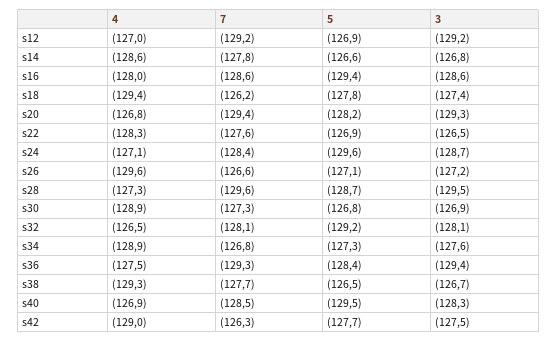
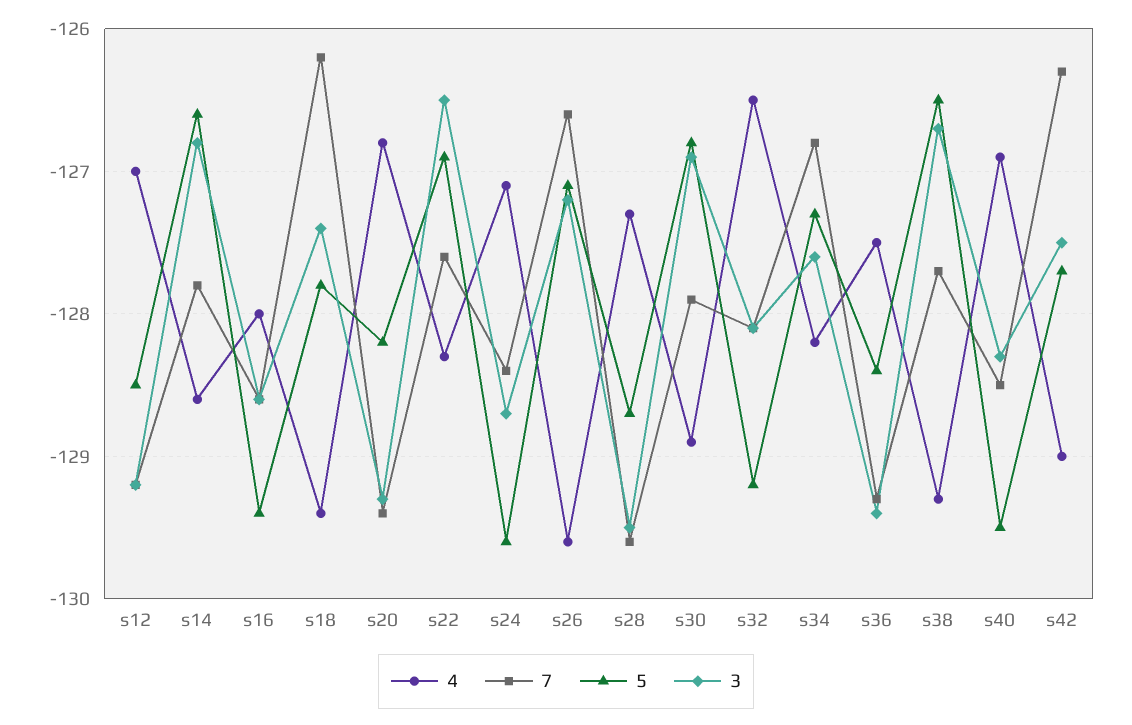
  {
    "4": {
      "s12": -127,
      "s14": -128.6,
      "s16": -128,
      "s18": -129.4,
      "s20": -126.8,
      "s22": -128.3,
      "s24": -127.1,
      "s26": -129.6,
      "s28": -127.3,
      "s30": -128.9,
      "s32": -126.5,
-     "s34": -128.9,
+     "s34": -128.2,
      "s36": -127.5,
      "s38": -129.3,
      "s40": -126.9,
      "s42": -129
    },
    "7": {
      "s12": -129.2,
      "s14": -127.8,
      "s16": -128.6,
      "s18": -126.2,
      "s20": -129.4,
      "s22": -127.6,
      "s24": -128.4,
      "s26": -126.6,
      "s28": -129.6,
-     "s30": -127.3,
+     "s30": -127.9,
      "s32": -128.1,
      "s34": -126.8,
      "s36": -129.3,
      "s38": -127.7,
      "s40": -128.5,
      "s42": -126.3
    },
    "5": {
-     "s12": -126.9,
+     "s12": -128.5,
      "s14": -126.6,
      "s16": -129.4,
      "s18": -127.8,
      "s20": -128.2,
      "s22": -126.9,
      "s24": -129.6,
      "s26": -127.1,
      "s28": -128.7,
      "s30": -126.8,
      "s32": -129.2,
      "s34": -127.3,
      "s36": -128.4,
      "s38": -126.5,
      "s40": -129.5,
      "s42": -127.7
    },
    "3": {
      "s12": -129.2,
      "s14": -126.8,
      "s16": -128.6,
      "s18": -127.4,
      "s20": -129.3,
      "s22": -126.5,
      "s24": -128.7,
      "s26": -127.2,
      "s28": -129.5,
      "s30": -126.9,
      "s32": -128.1,
      "s34": -127.6,
      "s36": -129.4,
      "s38": -126.7,
      "s40": -128.3,
      "s42": -127.5
    }
  }

